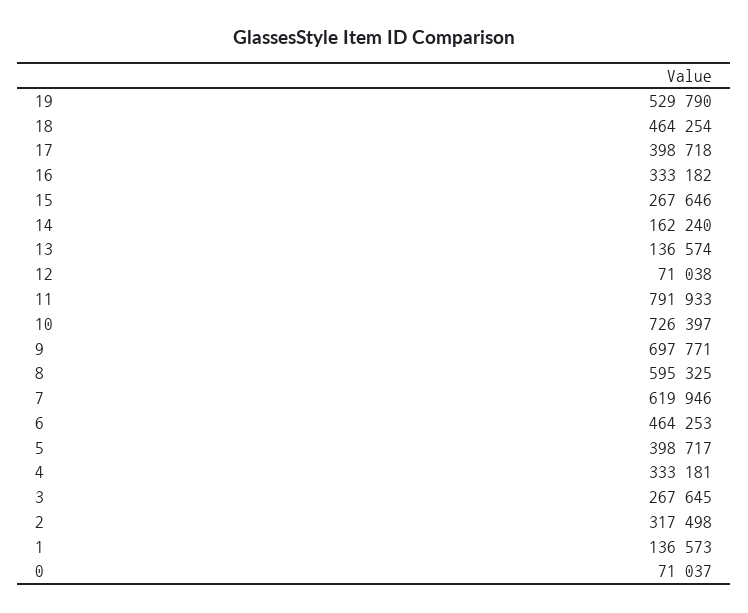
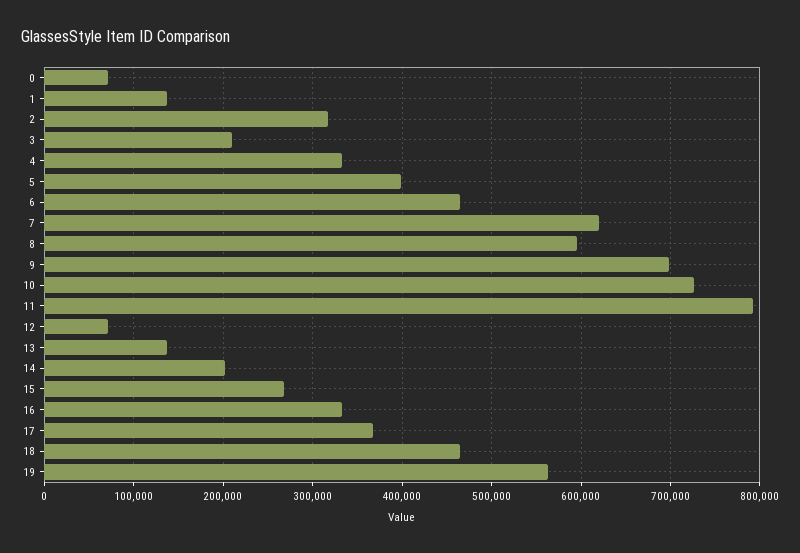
  {
-   "19": 529790,
+   "19": 560000,
    "18": 464254,
-   "17": 398718,
+   "17": 370000,
    "16": 333182,
    "15": 267646,
-   "14": 162240,
+   "14": 200000,
    "13": 136574,
    "12": 71038,
    "11": 791933,
    "10": 726397,
    "9": 697771,
    "8": 595325,
    "7": 619946,
    "6": 464253,
    "5": 398717,
    "4": 333181,
-   "3": 267645,
+   "3": 210000,
    "2": 317498,
    "1": 136573,
    "0": 71037
  }

